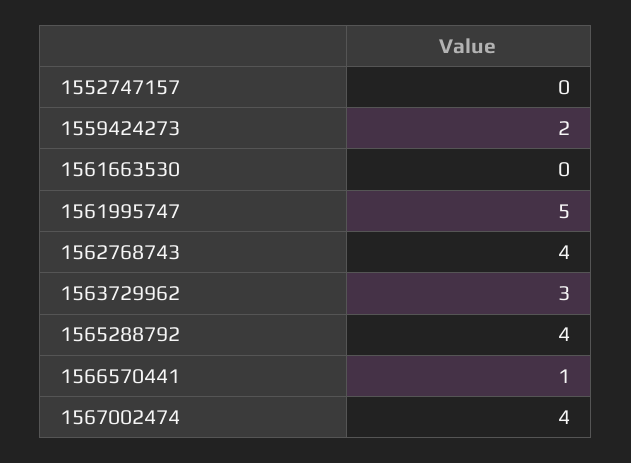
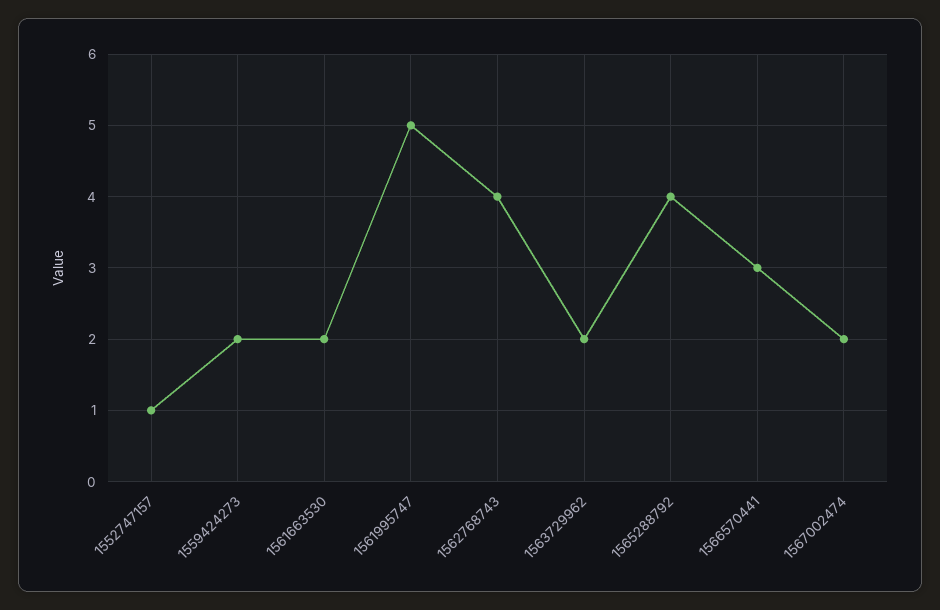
  {
-   "1552747157": 0,
+   "1552747157": 1,
    "1559424273": 2,
-   "1561663530": 0,
+   "1561663530": 2,
    "1561995747": 5,
    "1562768743": 4,
-   "1563729962": 3,
+   "1563729962": 2,
    "1565288792": 4,
-   "1566570441": 1,
+   "1566570441": 3,
-   "1567002474": 4
+   "1567002474": 2
  }

